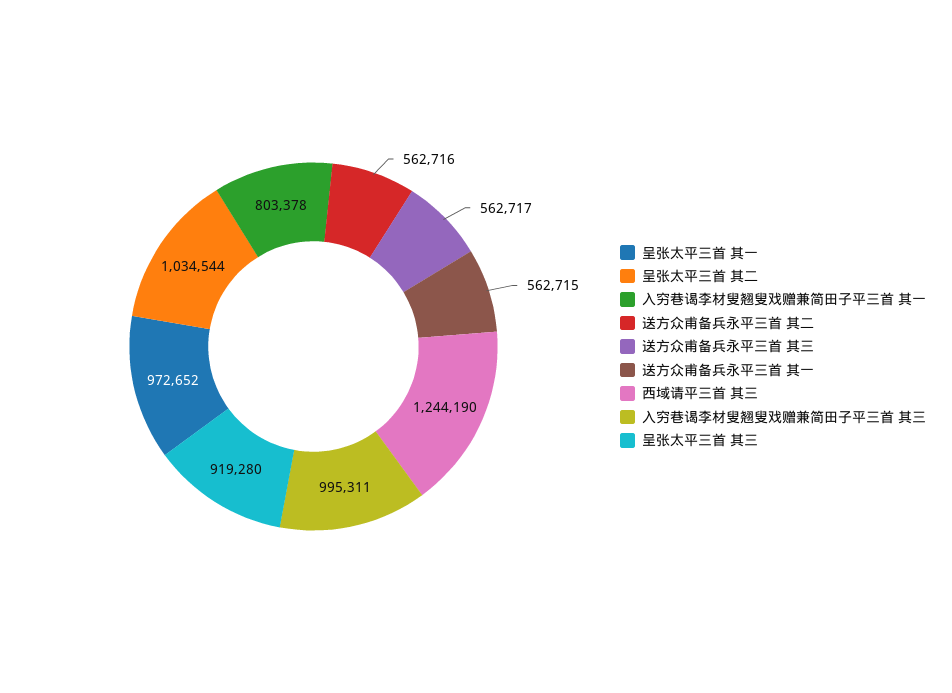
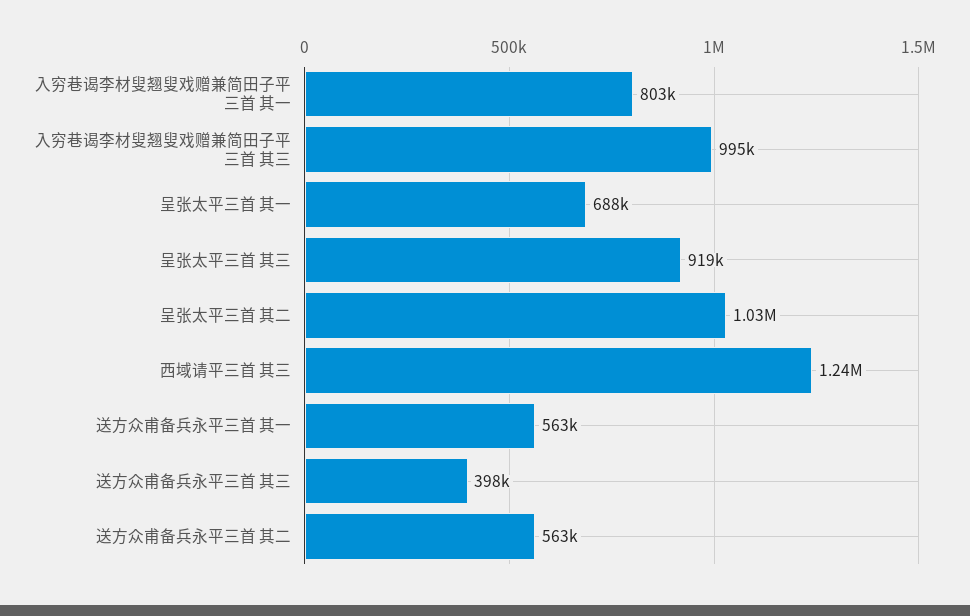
  {
-   "呈张太平三首 其一": 972652,
+   "呈张太平三首 其一": 688000,
    "呈张太平三首 其二": 1034544,
    "入穷巷谒李材叟翘叟戏赠兼简田子平三首 其一": 803378,
    "送方众甫备兵永平三首 其二": 562716,
-   "送方众甫备兵永平三首 其三": 562717,
+   "送方众甫备兵永平三首 其三": 398000,
    "送方众甫备兵永平三首 其一": 562715,
    "西域请平三首 其三": 1244190,
    "入穷巷谒李材叟翘叟戏赠兼简田子平三首 其三": 995311,
    "呈张太平三首 其三": 919280
  }

